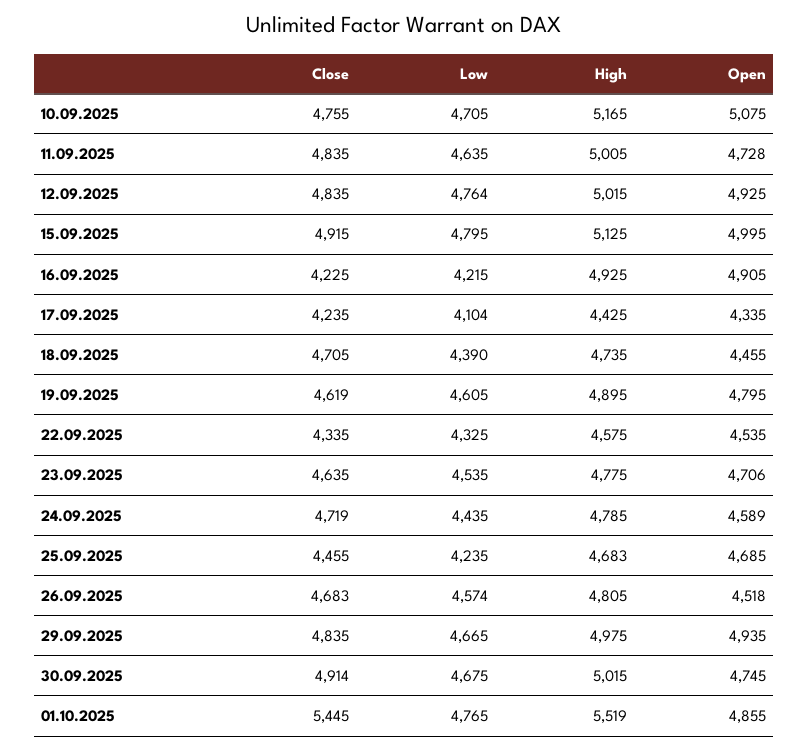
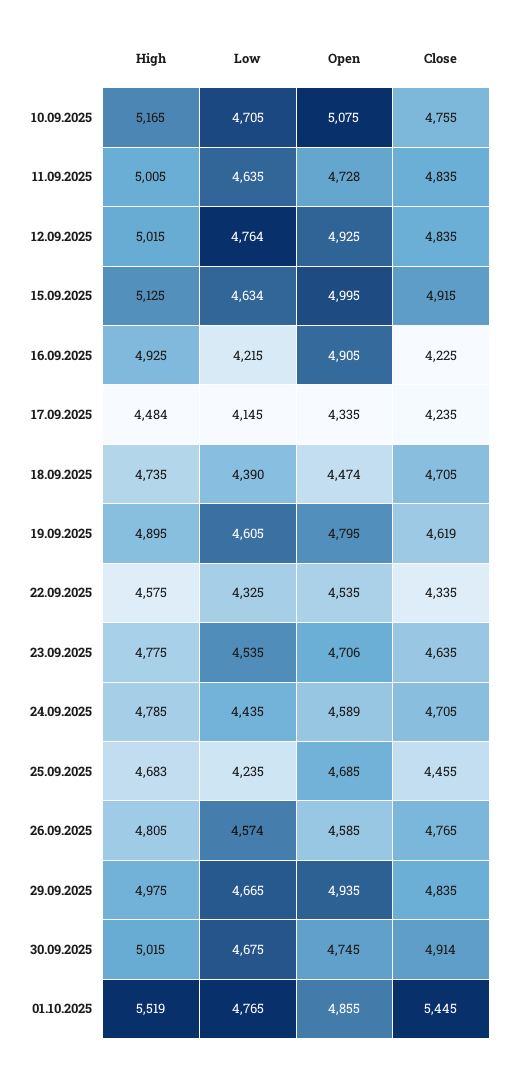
  {
    "Close": {
      "10.09.2025": 4755,
      "11.09.2025": 4835,
      "12.09.2025": 4835,
      "15.09.2025": 4915,
      "16.09.2025": 4225,
      "17.09.2025": 4235,
      "18.09.2025": 4705,
      "19.09.2025": 4619,
      "22.09.2025": 4335,
      "23.09.2025": 4635,
-     "24.09.2025": 4719,
+     "24.09.2025": 4705,
      "25.09.2025": 4455,
-     "26.09.2025": 4683,
+     "26.09.2025": 4765,
      "29.09.2025": 4835,
      "30.09.2025": 4914,
      "01.10.2025": 5445
    },
    "Low": {
      "10.09.2025": 4705,
      "11.09.2025": 4635,
      "12.09.2025": 4764,
-     "15.09.2025": 4795,
+     "15.09.2025": 4634,
      "16.09.2025": 4215,
-     "17.09.2025": 4104,
+     "17.09.2025": 4145,
      "18.09.2025": 4390,
      "19.09.2025": 4605,
      "22.09.2025": 4325,
      "23.09.2025": 4535,
      "24.09.2025": 4435,
      "25.09.2025": 4235,
      "26.09.2025": 4574,
      "29.09.2025": 4665,
      "30.09.2025": 4675,
      "01.10.2025": 4765
    },
    "High": {
      "10.09.2025": 5165,
      "11.09.2025": 5005,
      "12.09.2025": 5015,
      "15.09.2025": 5125,
      "16.09.2025": 4925,
-     "17.09.2025": 4425,
+     "17.09.2025": 4484,
      "18.09.2025": 4735,
      "19.09.2025": 4895,
      "22.09.2025": 4575,
      "23.09.2025": 4775,
      "24.09.2025": 4785,
      "25.09.2025": 4683,
      "26.09.2025": 4805,
      "29.09.2025": 4975,
      "30.09.2025": 5015,
      "01.10.2025": 5519
    },
    "Open": {
      "10.09.2025": 5075,
      "11.09.2025": 4728,
      "12.09.2025": 4925,
      "15.09.2025": 4995,
      "16.09.2025": 4905,
      "17.09.2025": 4335,
-     "18.09.2025": 4455,
+     "18.09.2025": 4474,
      "19.09.2025": 4795,
      "22.09.2025": 4535,
      "23.09.2025": 4706,
      "24.09.2025": 4589,
      "25.09.2025": 4685,
-     "26.09.2025": 4518,
+     "26.09.2025": 4585,
      "29.09.2025": 4935,
      "30.09.2025": 4745,
      "01.10.2025": 4855
    }
  }

